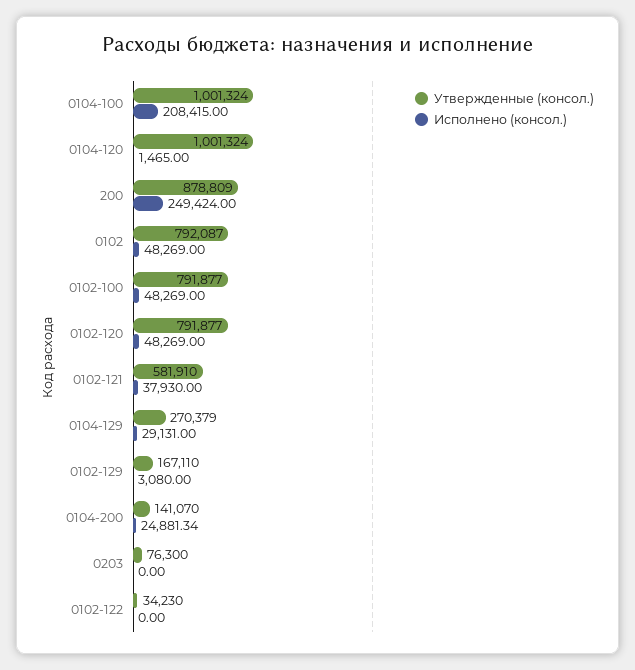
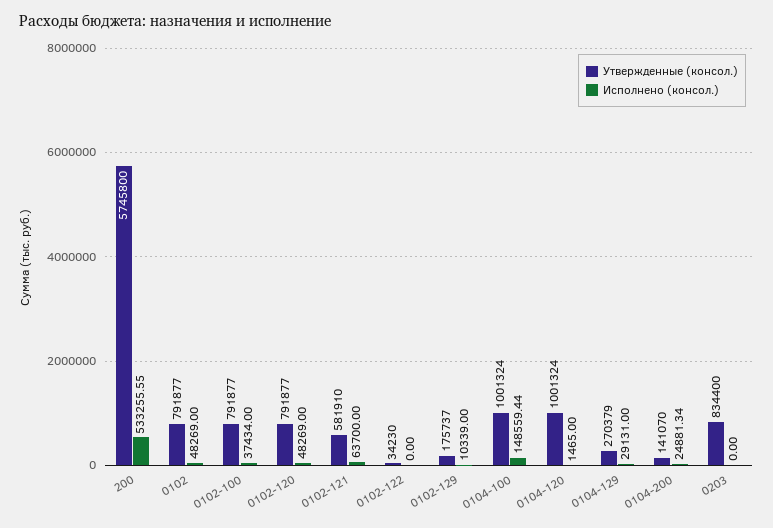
  {
    "Утвержденные (консол.)": {
      "0104-100": 1001324,
      "0104-120": 1001324,
-     "200": 878809,
+     "200": 5745800,
-     "0102": 792087,
+     "0102": 791877,
      "0102-100": 791877,
      "0102-120": 791877,
      "0102-121": 581910,
      "0104-129": 270379,
-     "0102-129": 167110,
+     "0102-129": 175737,
      "0104-200": 141070,
-     "0203": 76300,
+     "0203": 834400,
      "0102-122": 34230
    },
    "Исполнено (консол.)": {
-     "0104-100": 208415,
+     "0104-100": 148559.44,
      "0104-120": 1465,
-     "200": 249424,
+     "200": 533255.55,
      "0102": 48269,
-     "0102-100": 48269,
+     "0102-100": 37434,
      "0102-120": 48269,
-     "0102-121": 37930,
+     "0102-121": 63700,
      "0104-129": 29131,
-     "0102-129": 3080,
+     "0102-129": 10339,
      "0104-200": 24881.34,
      "0203": 0,
      "0102-122": 0
    }
  }

